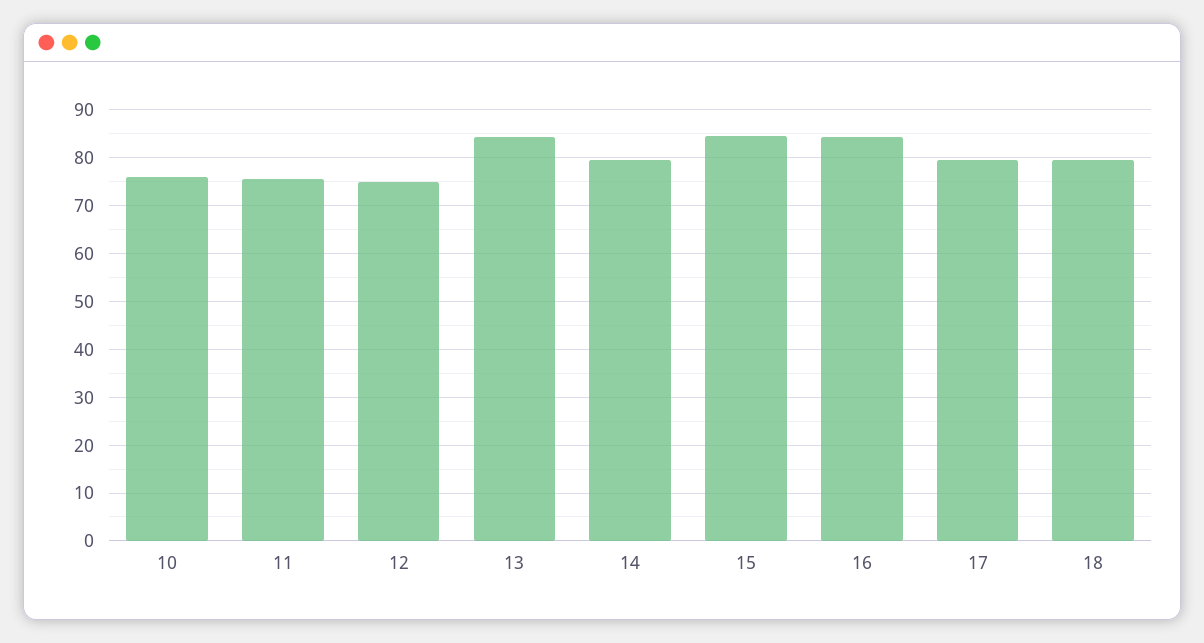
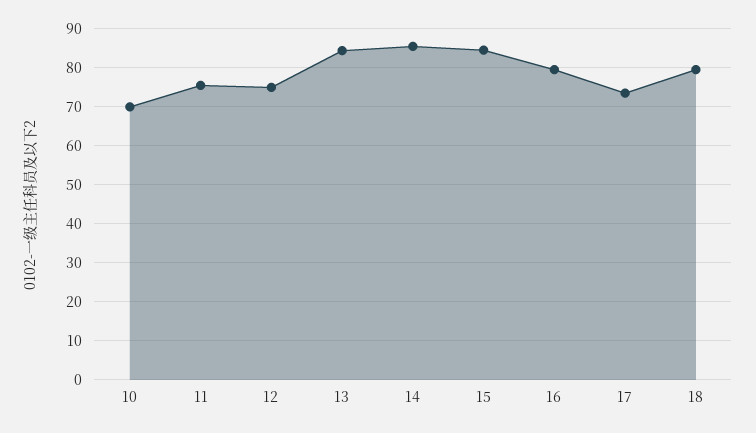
  {
-   "10": 76,
+   "10": 70,
    "11": 76,
    "12": 76,
    "13": 84,
-   "14": 80,
+   "14": 86,
    "15": 84,
-   "16": 84,
+   "16": 80,
-   "17": 80,
+   "17": 74,
    "18": 80
  }

